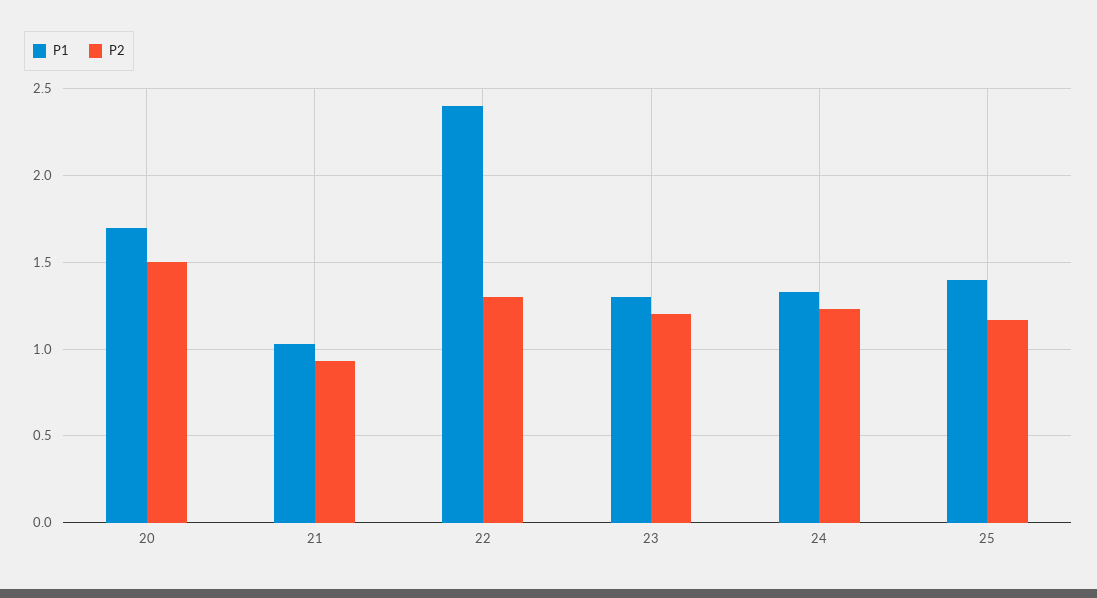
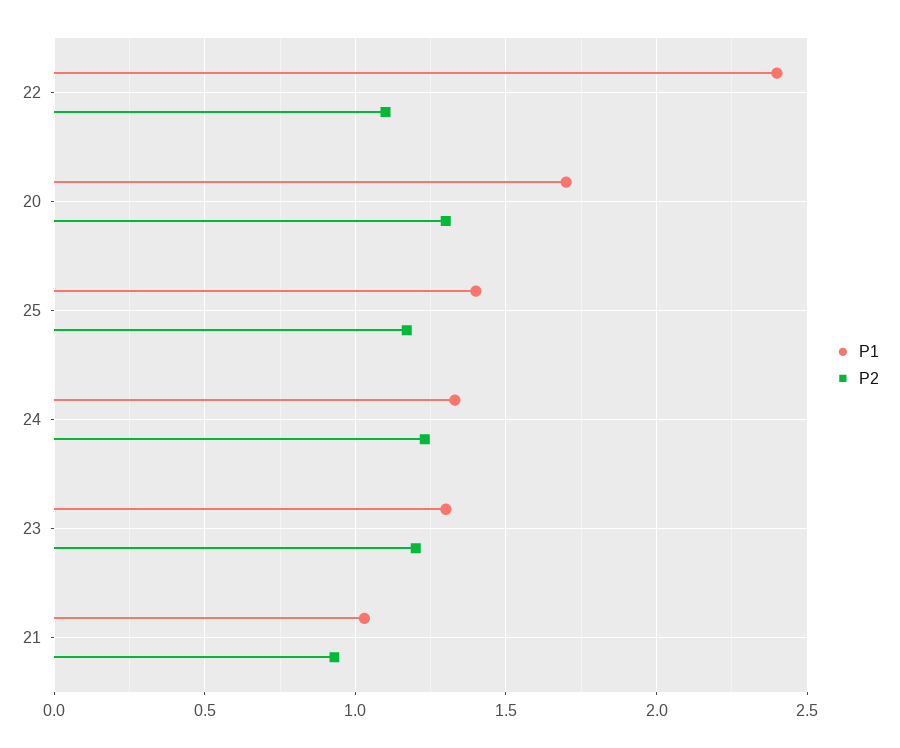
  {
    "P1": {
      "20": 1.7,
      "21": 1.05,
      "22": 2.4,
      "23": 1.3,
      "24": 1.35,
      "25": 1.4
    },
    "P2": {
-     "20": 1.5,
+     "20": 1.3,
      "21": 0.95,
-     "22": 1.3,
+     "22": 1.1,
      "23": 1.2,
      "24": 1.25,
      "25": 1.15
    }
  }

